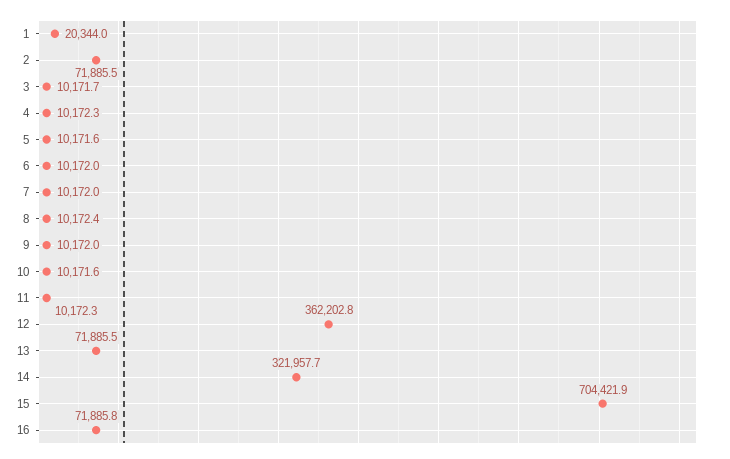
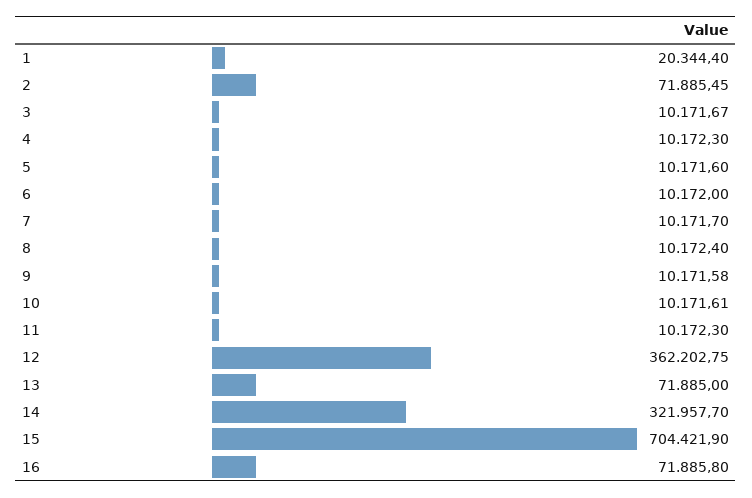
  {
-   "1": 20344,
+   "1": 20344.4,
    "2": 71885.45,
    "3": 10171.67,
    "4": 10172.3,
    "5": 10171.6,
    "6": 10172,
-   "7": 10172,
+   "7": 10171.7,
    "8": 10172.4,
-   "9": 10172,
+   "9": 10171.58,
    "10": 10171.61,
    "11": 10172.3,
    "12": 362202.75,
-   "13": 71885.5,
+   "13": 71885,
    "14": 321957.7,
    "15": 704421.9,
    "16": 71885.8
  }

